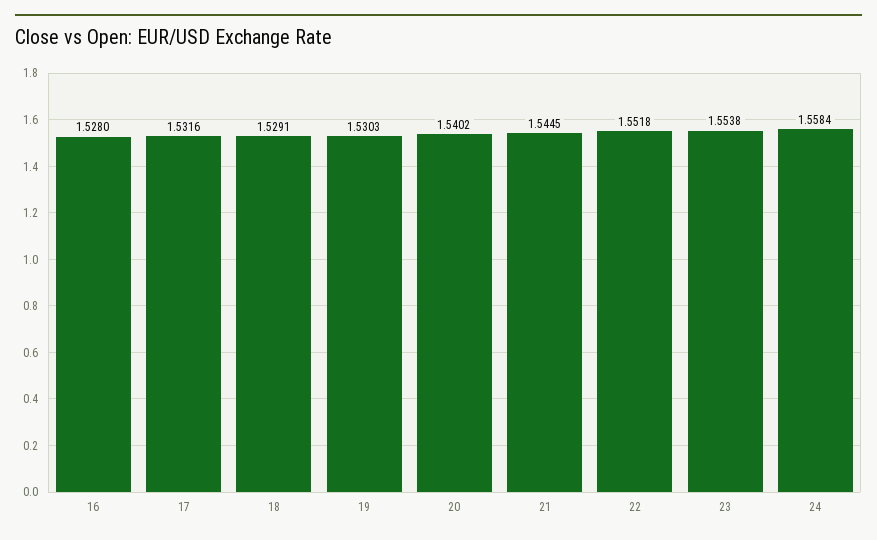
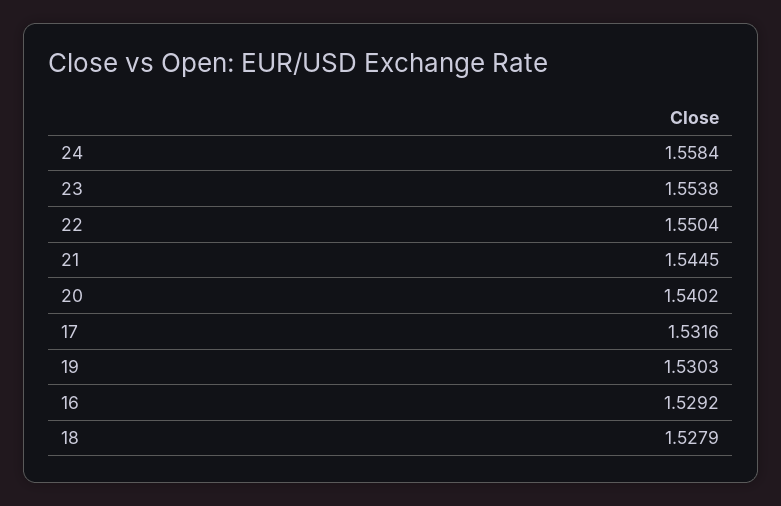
  {
-   "16": 1.528,
+   "16": 1.5292,
    "17": 1.5316,
-   "18": 1.5291,
+   "18": 1.5279,
    "19": 1.5303,
    "20": 1.5402,
    "21": 1.5445,
-   "22": 1.5518,
+   "22": 1.5504,
    "23": 1.5538,
    "24": 1.5584
  }

